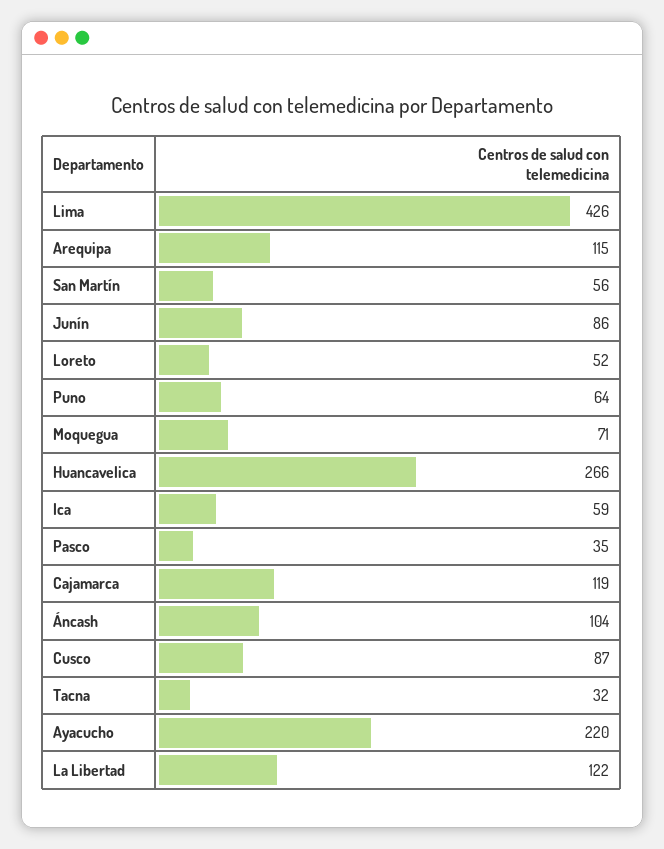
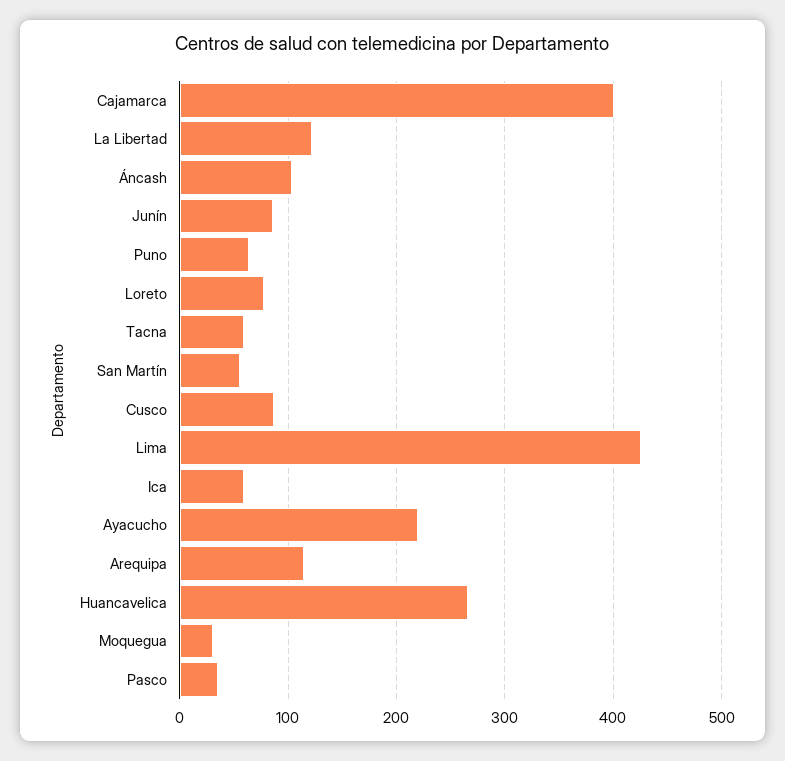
  {
    "Lima": 426,
    "Arequipa": 115,
    "San Martín": 56,
    "Junín": 86,
-   "Loreto": 52,
+   "Loreto": 80,
    "Puno": 64,
-   "Moquegua": 71,
+   "Moquegua": 30,
    "Huancavelica": 266,
    "Ica": 59,
    "Pasco": 35,
-   "Cajamarca": 119,
+   "Cajamarca": 400,
    "Áncash": 104,
    "Cusco": 87,
-   "Tacna": 32,
+   "Tacna": 60,
    "Ayacucho": 220,
    "La Libertad": 122
  }

